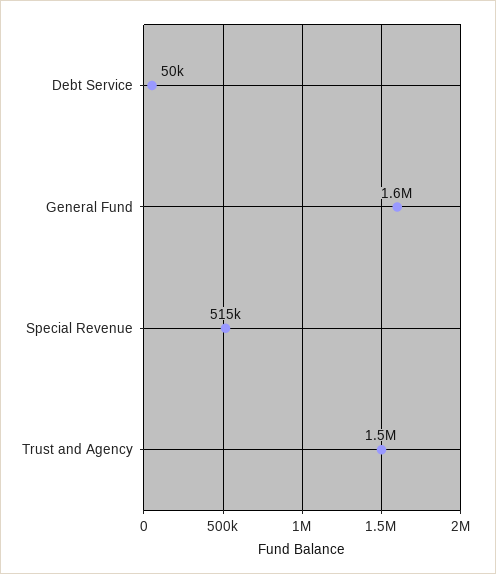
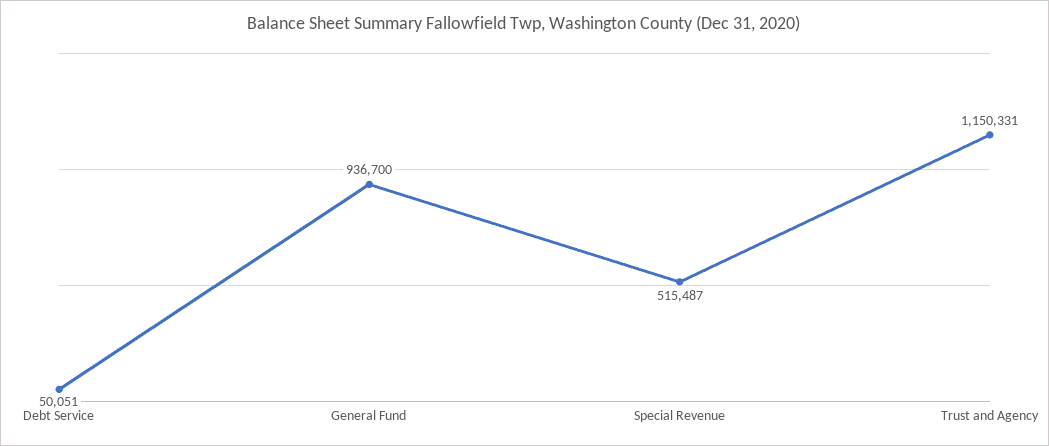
  {
    "Debt Service": 50051,
-   "General Fund": 1600000,
+   "General Fund": 936700,
    "Special Revenue": 515487,
-   "Trust and Agency": 1500000
+   "Trust and Agency": 1150331
  }

